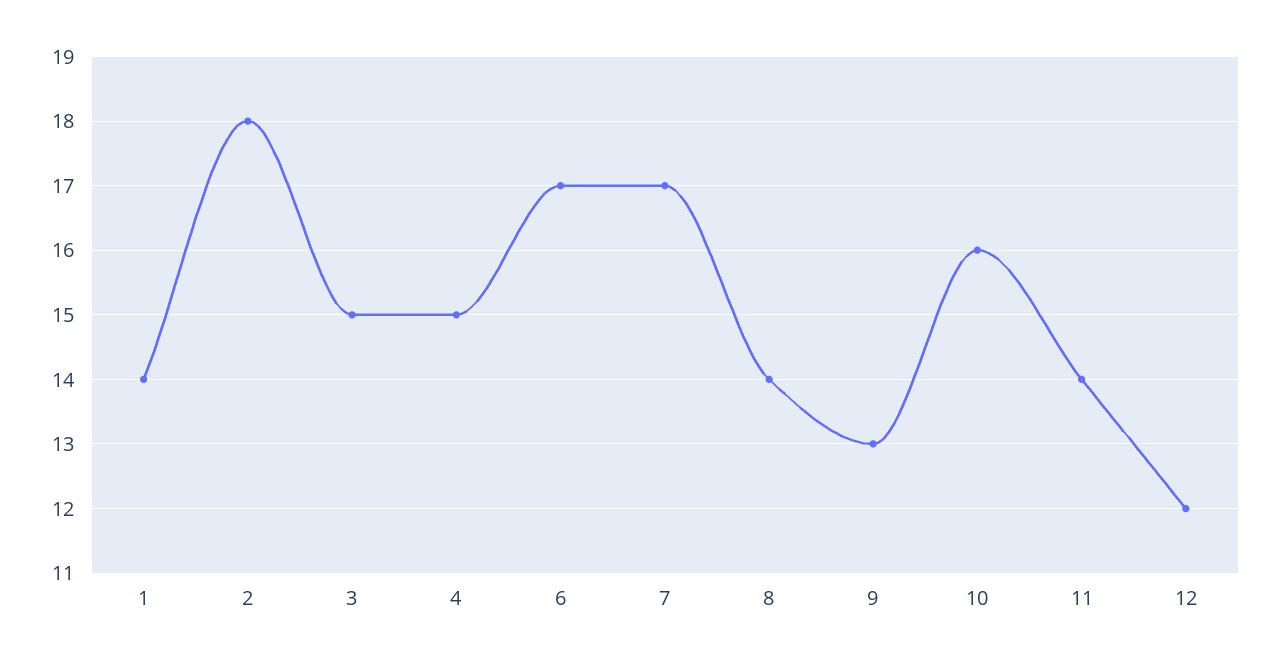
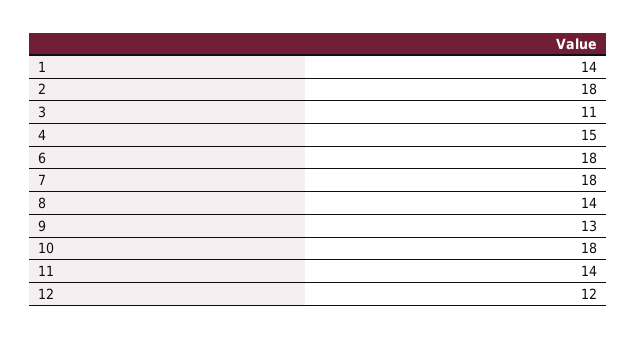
  {
    "1": 14,
    "2": 18,
-   "3": 15,
+   "3": 11,
    "4": 15,
-   "6": 17,
+   "6": 18,
-   "7": 17,
+   "7": 18,
    "8": 14,
    "9": 13,
-   "10": 16,
+   "10": 18,
    "11": 14,
    "12": 12
  }

